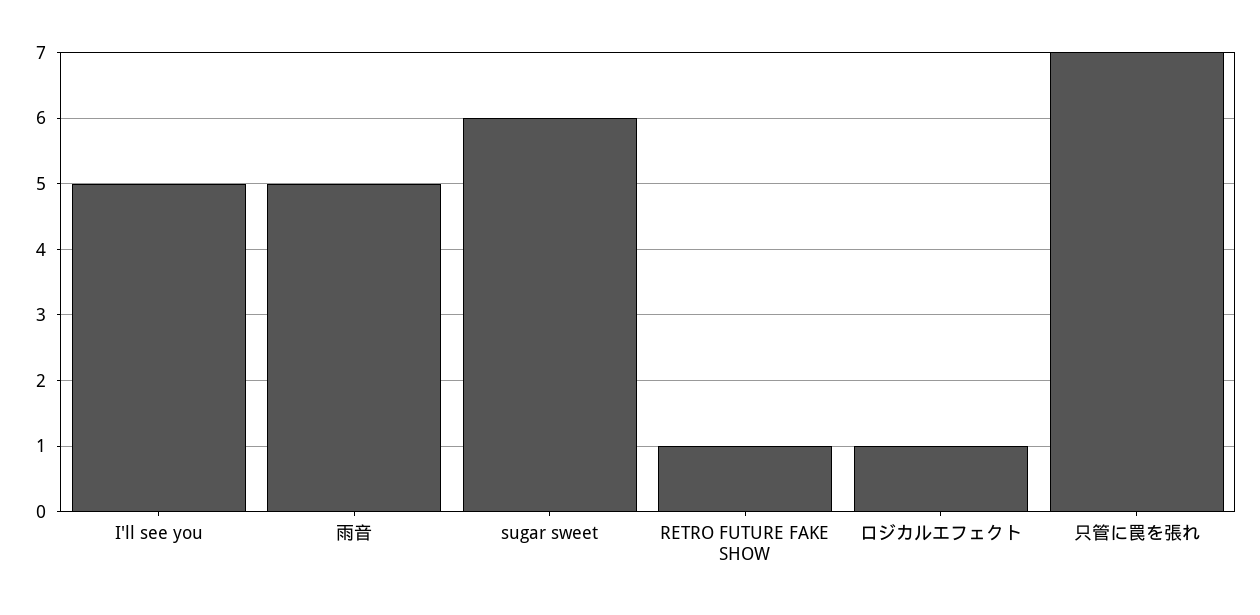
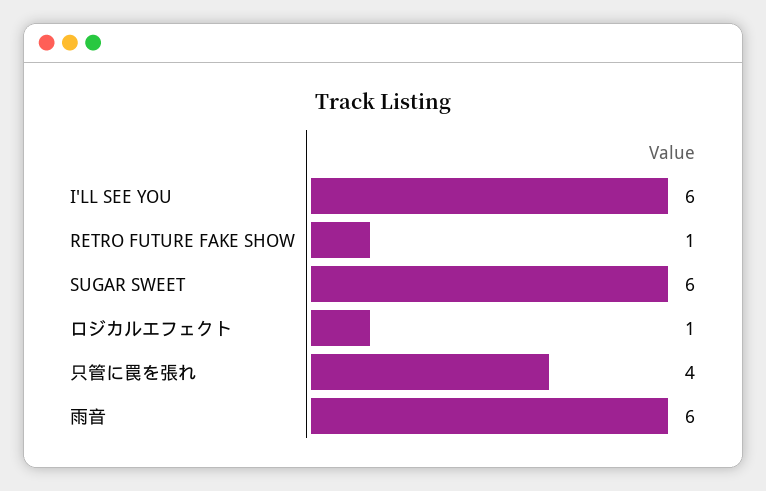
  {
-   "I'll see you": 5,
+   "I'll see you": 6,
-   "雨音": 5,
+   "雨音": 6,
    "sugar sweet": 6,
    "RETRO FUTURE FAKE SHOW": 1,
    "ロジカルエフェクト": 1,
-   "只管に罠を張れ": 7
+   "只管に罠を張れ": 4
  }

